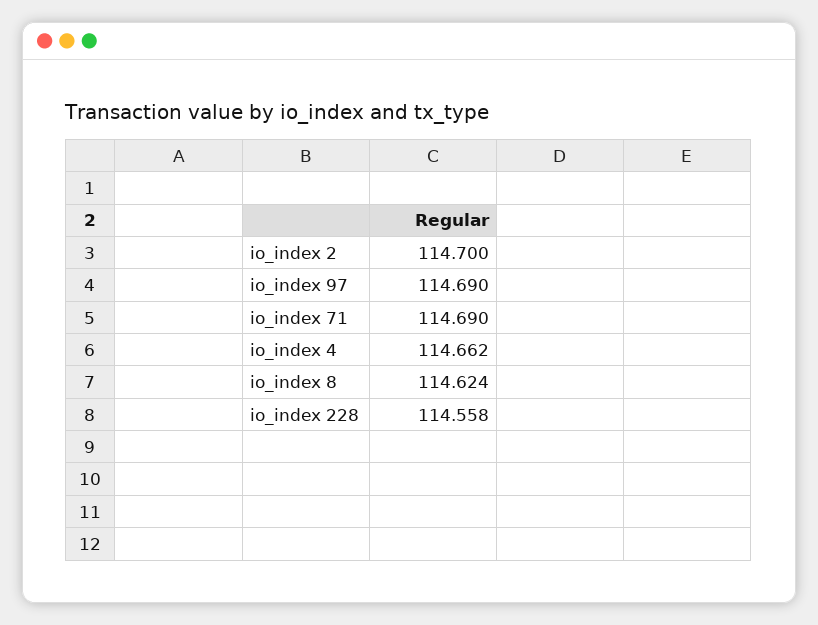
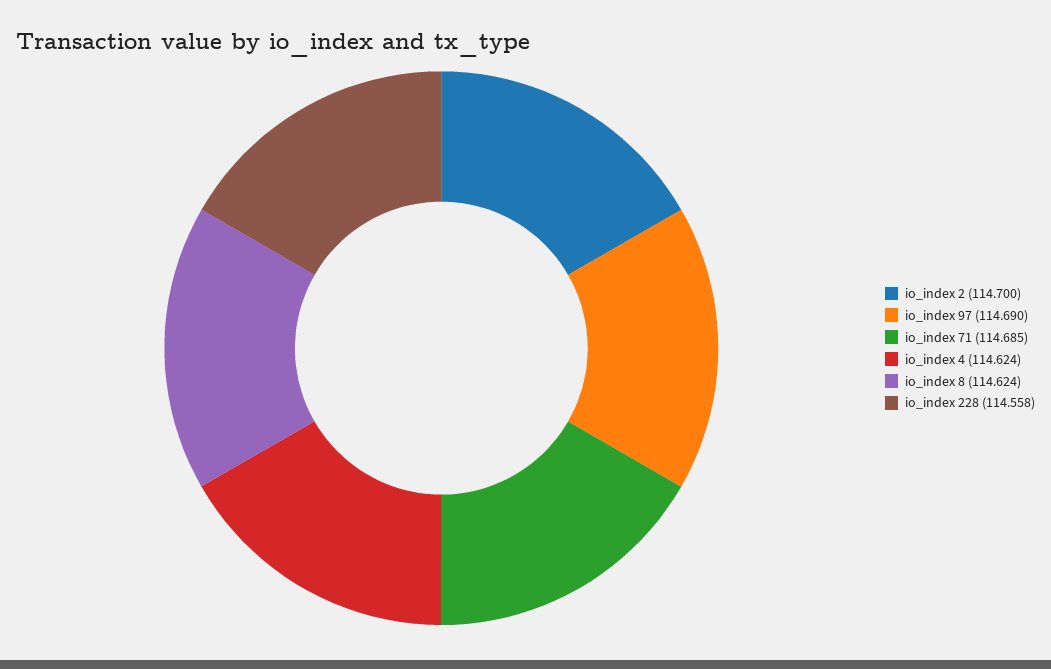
  {
    "io_index 2": 114.7,
    "io_index 97": 114.69,
-   "io_index 71": 114.69,
+   "io_index 71": 114.685,
-   "io_index 4": 114.662,
+   "io_index 4": 114.624,
    "io_index 8": 114.624,
    "io_index 228": 114.558
  }

